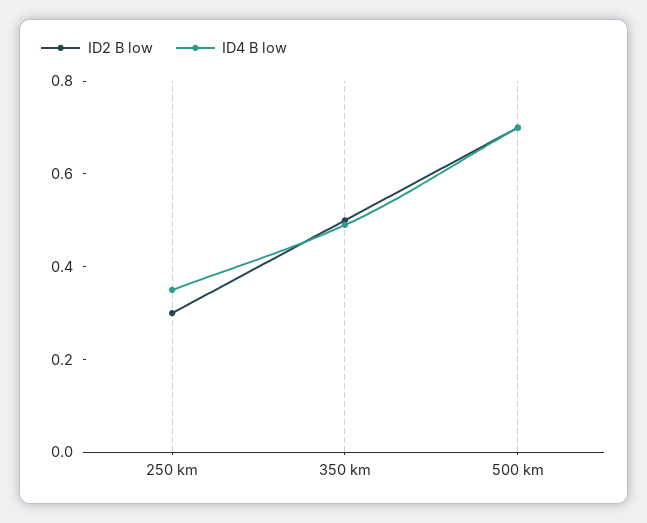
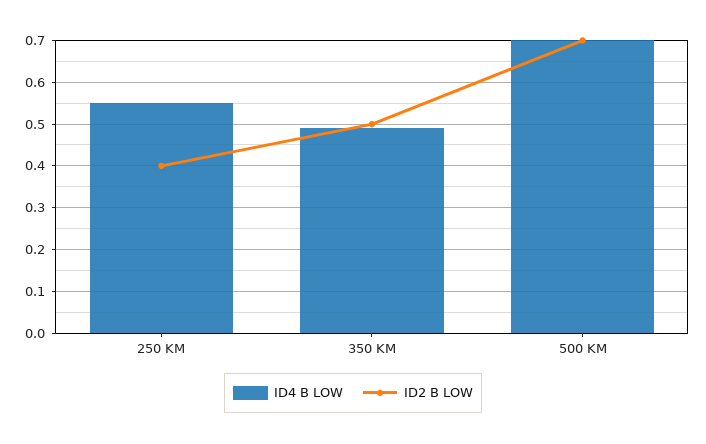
  {
    "ID2 B low": {
-     "250 km": 0.3,
+     "250 km": 0.4,
      "350 km": 0.5,
      "500 km": 0.7
    },
    "ID4 B low": {
-     "250 km": 0.35,
+     "250 km": 0.55,
      "350 km": 0.5,
      "500 km": 0.7
    }
  }

